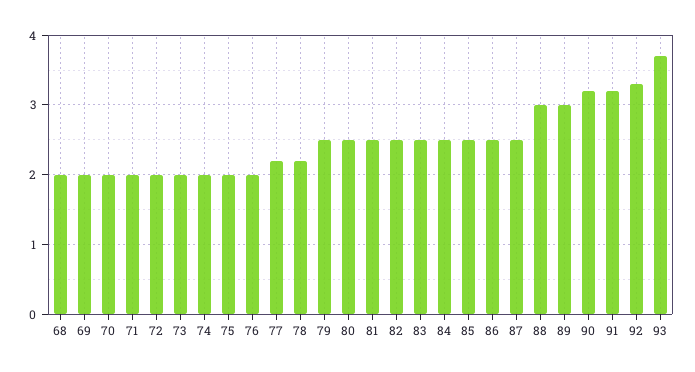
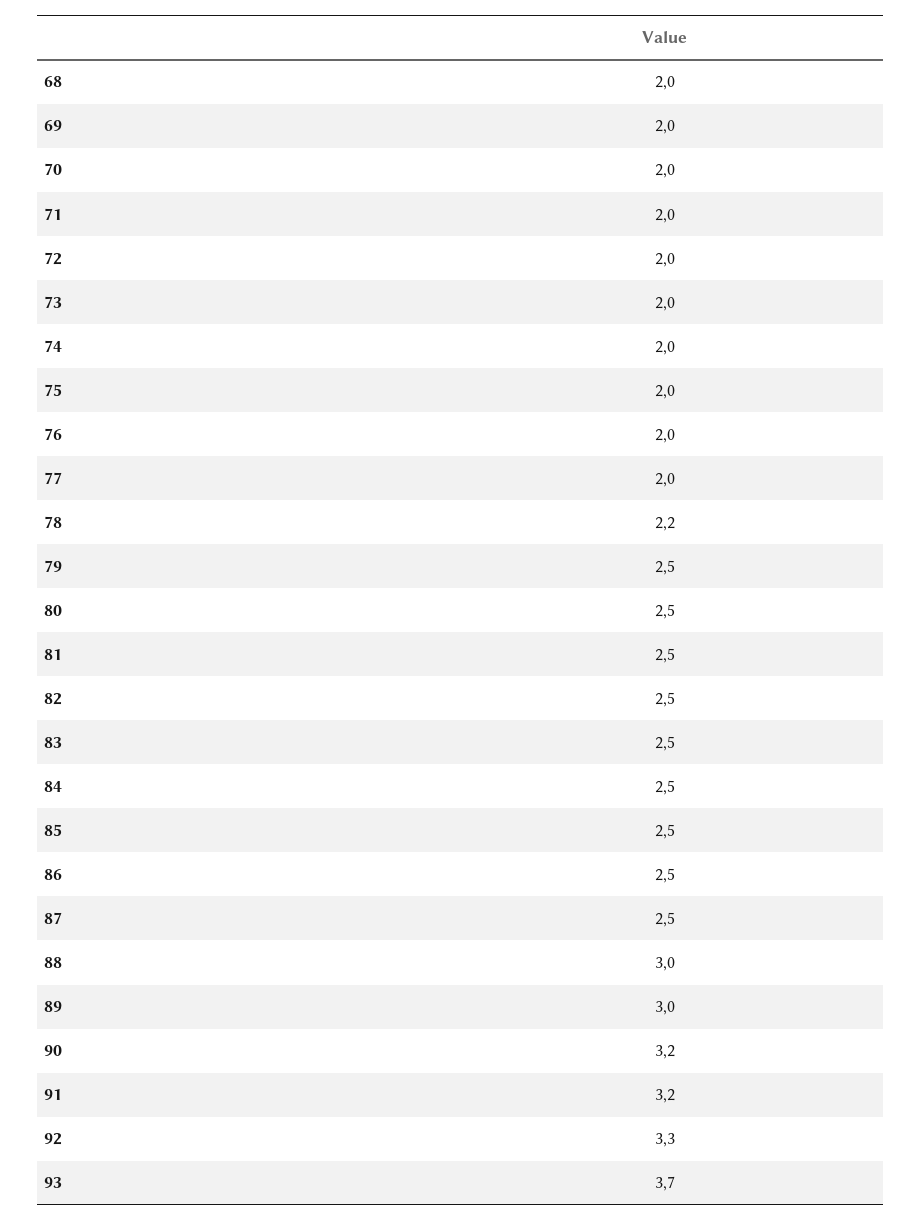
  {
    "68": 2,
    "69": 2,
    "70": 2,
    "71": 2,
    "72": 2,
    "73": 2,
    "74": 2,
    "75": 2,
    "76": 2,
-   "77": 2.2,
+   "77": 2,
    "78": 2.2,
    "79": 2.5,
    "80": 2.5,
    "81": 2.5,
    "82": 2.5,
    "83": 2.5,
    "84": 2.5,
    "85": 2.5,
    "86": 2.5,
    "87": 2.5,
    "88": 3,
    "89": 3,
    "90": 3.2,
    "91": 3.2,
    "92": 3.3,
    "93": 3.7
  }

